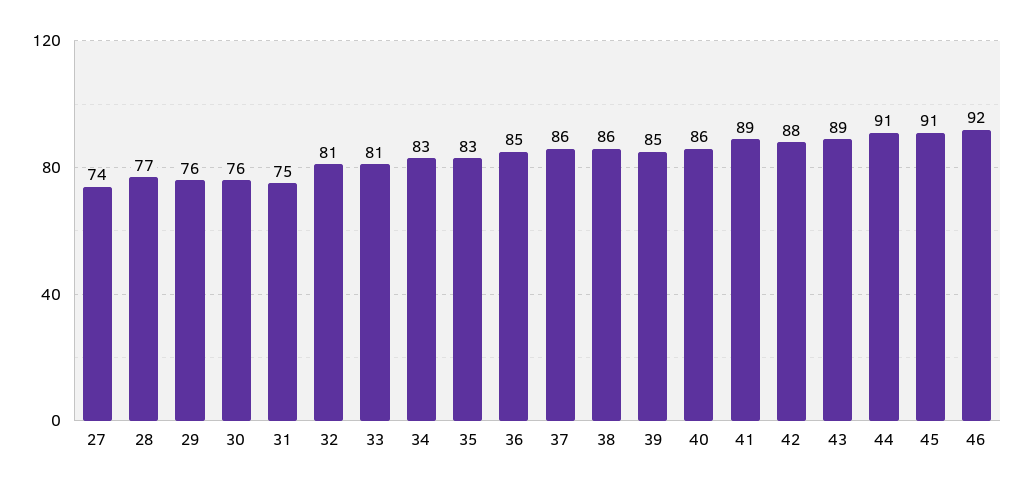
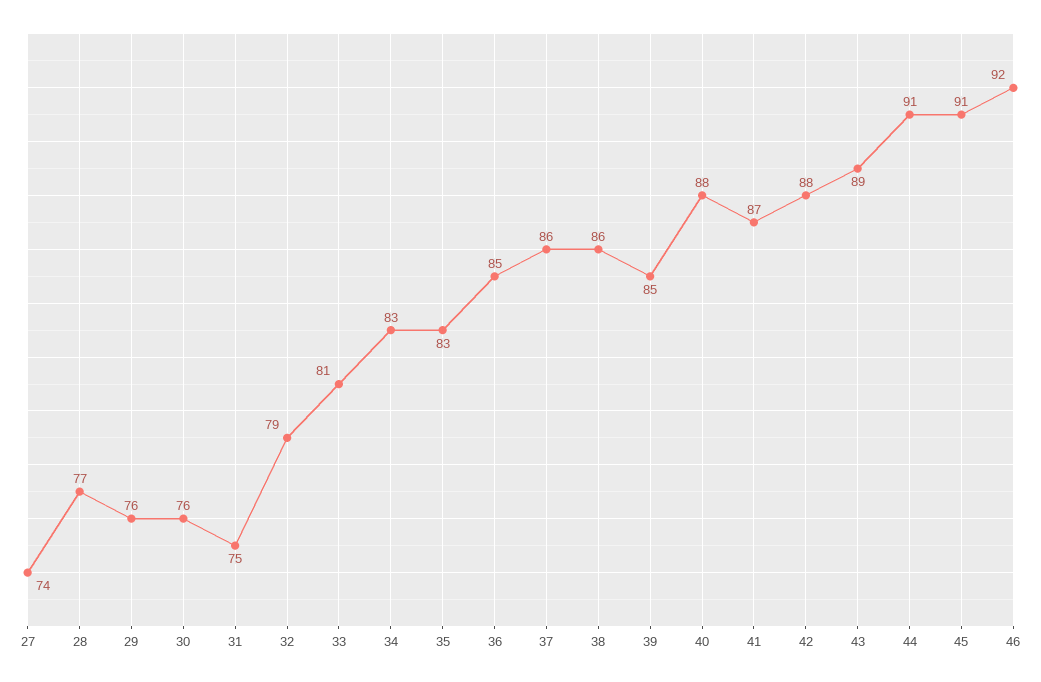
  {
    "27": 74,
    "28": 77,
    "29": 76,
    "30": 76,
    "31": 75,
-   "32": 81,
+   "32": 79,
    "33": 81,
    "34": 83,
    "35": 83,
    "36": 85,
    "37": 86,
    "38": 86,
    "39": 85,
-   "40": 86,
+   "40": 88,
-   "41": 89,
+   "41": 87,
    "42": 88,
    "43": 89,
    "44": 91,
    "45": 91,
    "46": 92
  }

